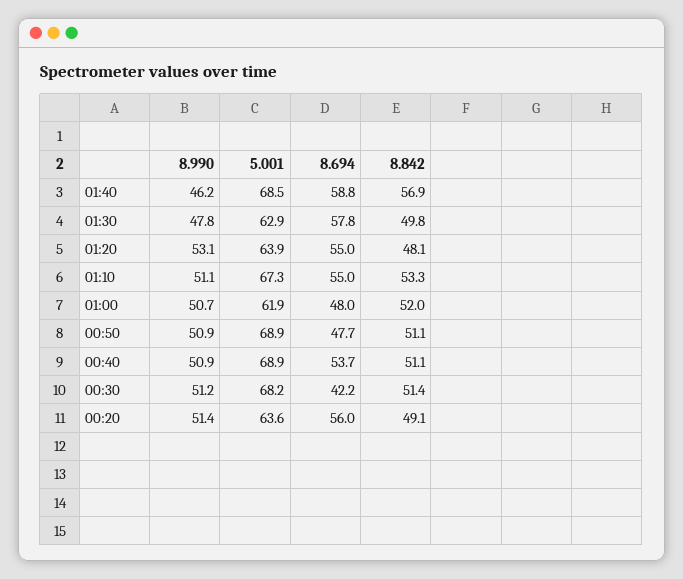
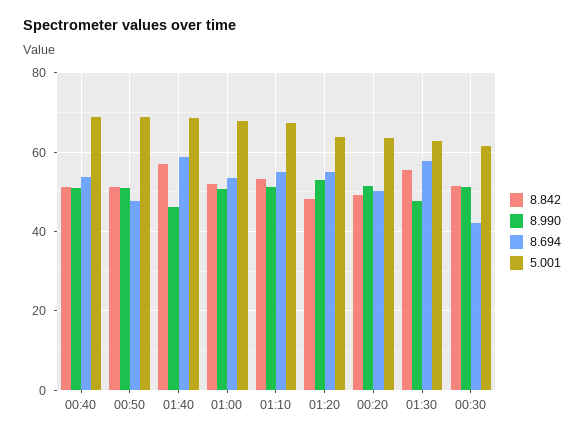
  {
    "8.990": {
      "01:40": 46.2,
      "01:30": 47.8,
      "01:20": 53.1,
      "01:10": 51.1,
      "01:00": 50.7,
      "00:50": 50.9,
      "00:40": 50.9,
      "00:30": 51.2,
      "00:20": 51.4
    },
    "5.001": {
      "01:40": 68.5,
      "01:30": 62.9,
      "01:20": 63.9,
      "01:10": 67.3,
-     "01:00": 61.9,
+     "01:00": 68,
      "00:50": 68.9,
      "00:40": 68.9,
-     "00:30": 68.2,
+     "00:30": 62,
      "00:20": 63.6
    },
    "8.694": {
      "01:40": 58.8,
      "01:30": 57.8,
      "01:20": 55,
      "01:10": 55,
-     "01:00": 48,
+     "01:00": 54,
      "00:50": 47.7,
      "00:40": 53.7,
      "00:30": 42.2,
-     "00:20": 56
+     "00:20": 50
    },
    "8.842": {
      "01:40": 56.9,
-     "01:30": 49.8,
+     "01:30": 56,
      "01:20": 48.1,
      "01:10": 53.3,
      "01:00": 52,
      "00:50": 51.1,
      "00:40": 51.1,
      "00:30": 51.4,
      "00:20": 49.1
    }
  }

